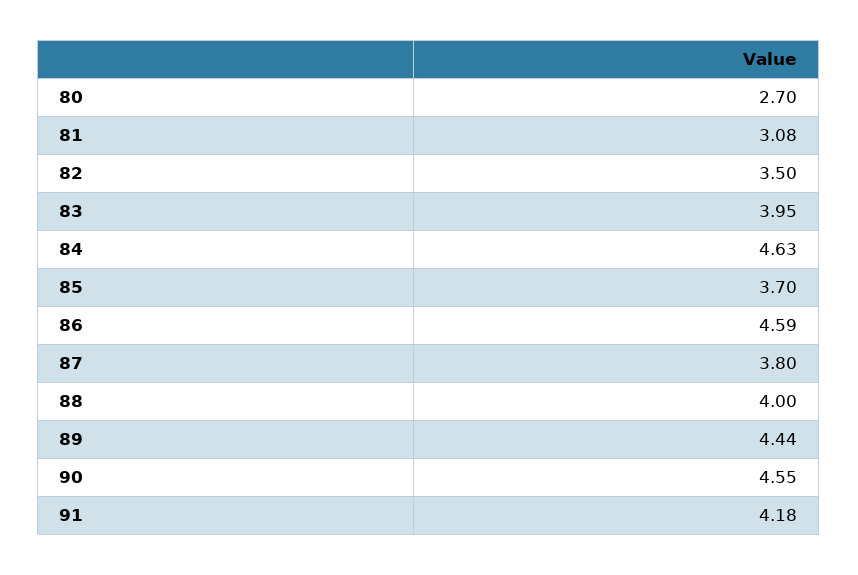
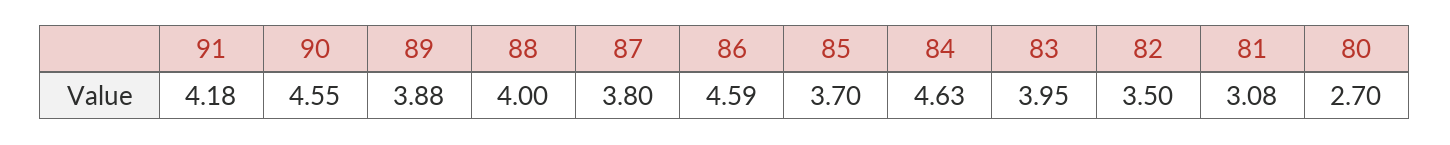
  {
    "80": 2.7,
    "81": 3.08,
    "82": 3.5,
    "83": 3.95,
    "84": 4.63,
    "85": 3.7,
    "86": 4.59,
    "87": 3.8,
    "88": 4,
-   "89": 4.44,
+   "89": 3.88,
    "90": 4.55,
    "91": 4.18
  }

